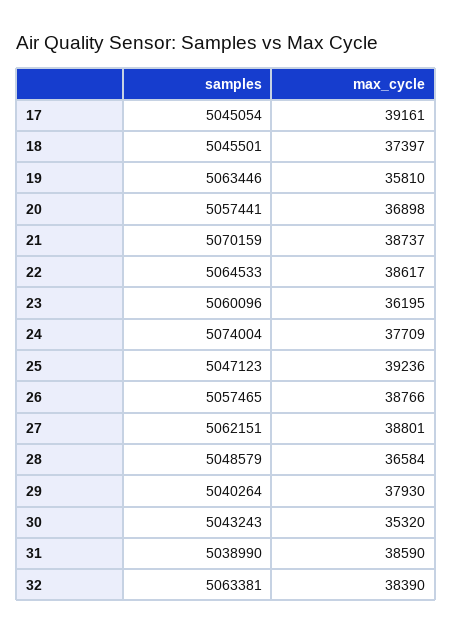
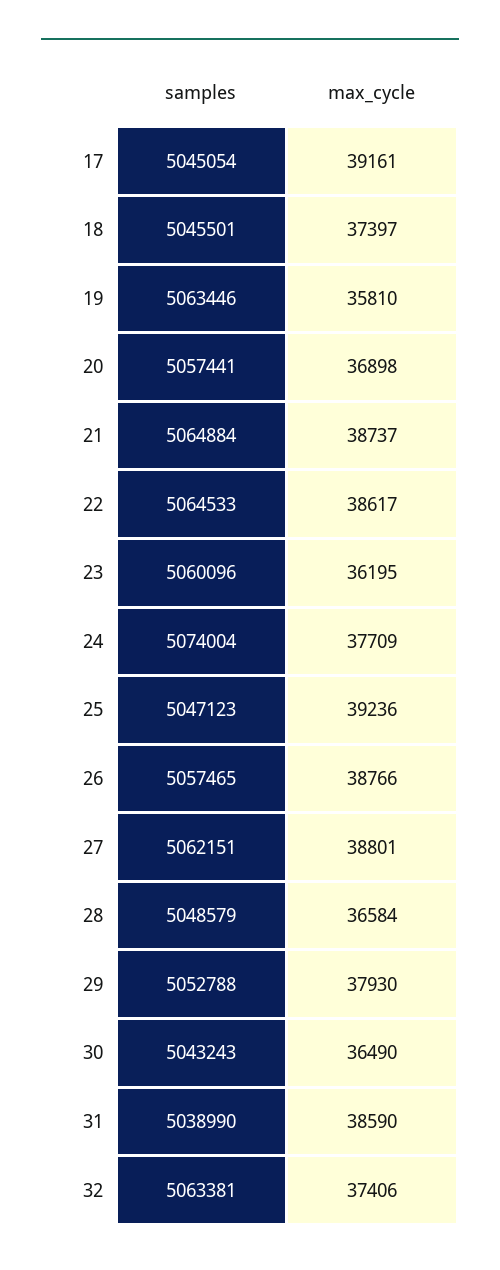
  {
    "samples": {
      "17": 5045054,
      "18": 5045501,
      "19": 5063446,
      "20": 5057441,
-     "21": 5070159,
+     "21": 5064884,
      "22": 5064533,
      "23": 5060096,
      "24": 5074004,
      "25": 5047123,
      "26": 5057465,
      "27": 5062151,
      "28": 5048579,
-     "29": 5040264,
+     "29": 5052788,
      "30": 5043243,
      "31": 5038990,
      "32": 5063381
    },
    "max_cycle": {
      "17": 39161,
      "18": 37397,
      "19": 35810,
      "20": 36898,
      "21": 38737,
      "22": 38617,
      "23": 36195,
      "24": 37709,
      "25": 39236,
      "26": 38766,
      "27": 38801,
      "28": 36584,
      "29": 37930,
-     "30": 35320,
+     "30": 36490,
      "31": 38590,
-     "32": 38390
+     "32": 37406
    }
  }

